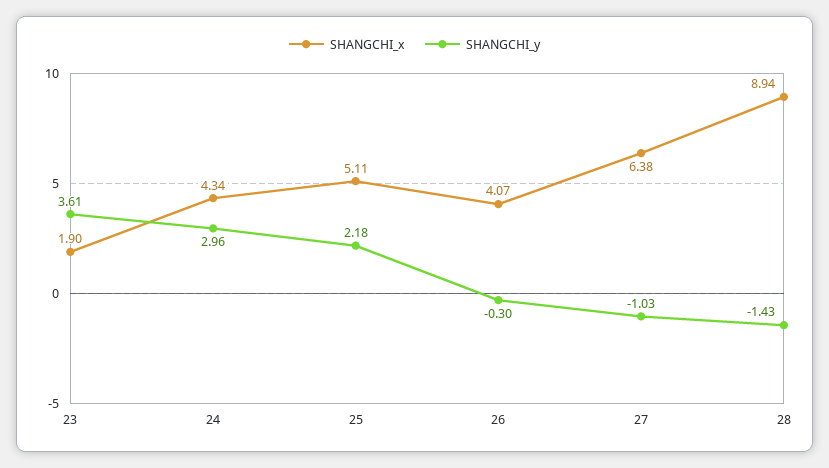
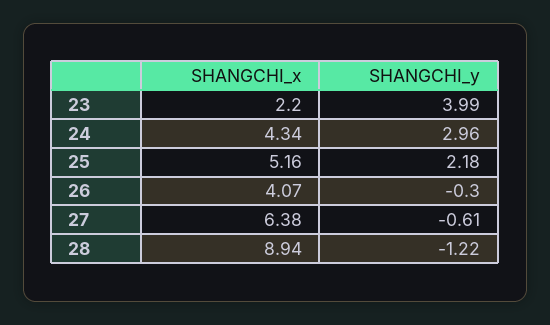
  {
    "SHANGCHI_x": {
-     "23": 1.9,
+     "23": 2.2,
      "24": 4.34,
-     "25": 5.11,
+     "25": 5.16,
      "26": 4.07,
      "27": 6.38,
      "28": 8.94
    },
    "SHANGCHI_y": {
-     "23": 3.61,
+     "23": 3.99,
      "24": 2.96,
      "25": 2.18,
      "26": -0.3,
-     "27": -1.03,
+     "27": -0.61,
-     "28": -1.43
+     "28": -1.22
    }
  }

